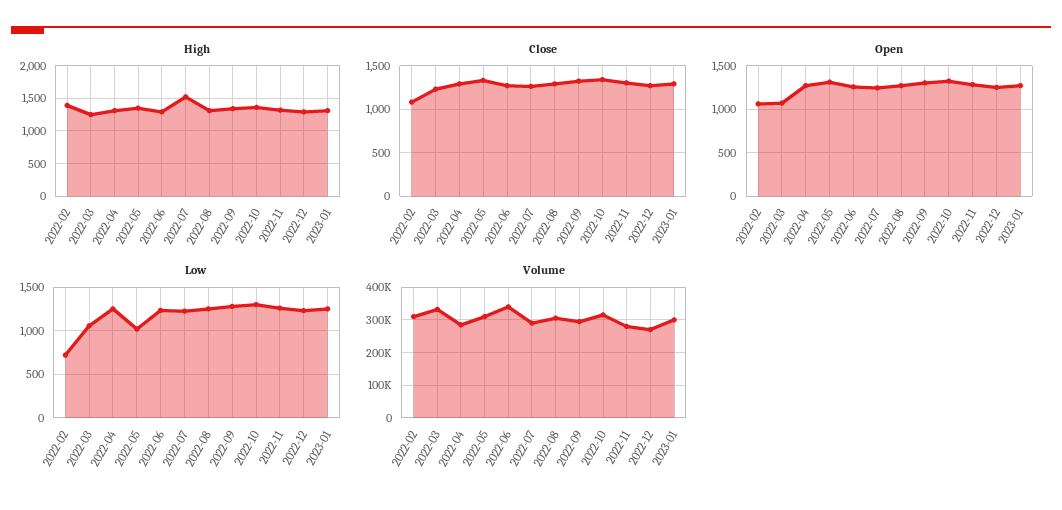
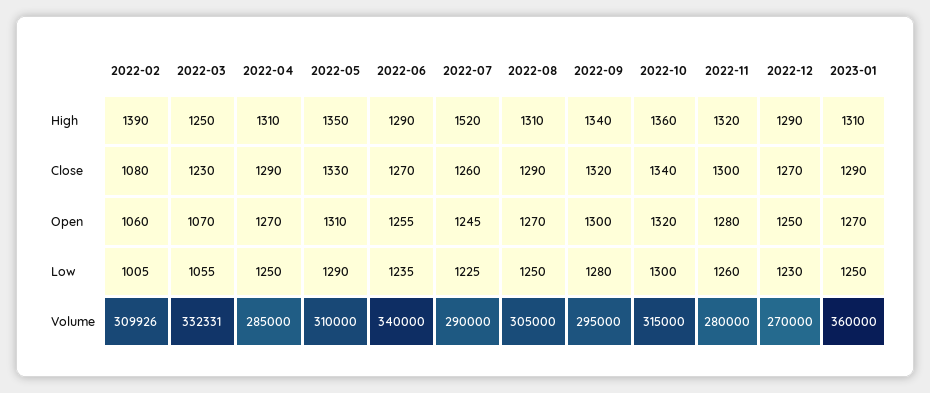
  {
    "High": {
      "2022-02": 1390,
      "2022-03": 1250,
      "2022-04": 1310,
      "2022-05": 1350,
      "2022-06": 1290,
      "2022-07": 1520,
      "2022-08": 1310,
      "2022-09": 1340,
      "2022-10": 1360,
      "2022-11": 1320,
      "2022-12": 1290,
      "2023-01": 1310
    },
    "Close": {
      "2022-02": 1080,
      "2022-03": 1230,
      "2022-04": 1290,
      "2022-05": 1330,
      "2022-06": 1270,
      "2022-07": 1260,
      "2022-08": 1290,
      "2022-09": 1320,
      "2022-10": 1340,
      "2022-11": 1300,
      "2022-12": 1270,
      "2023-01": 1290
    },
    "Open": {
      "2022-02": 1060,
      "2022-03": 1070,
      "2022-04": 1270,
      "2022-05": 1310,
      "2022-06": 1255,
      "2022-07": 1245,
      "2022-08": 1270,
      "2022-09": 1300,
      "2022-10": 1320,
      "2022-11": 1280,
      "2022-12": 1250,
      "2023-01": 1270
    },
    "Low": {
-     "2022-02": 700,
+     "2022-02": 1005,
      "2022-03": 1055,
      "2022-04": 1250,
-     "2022-05": 1000,
+     "2022-05": 1290,
      "2022-06": 1235,
      "2022-07": 1225,
      "2022-08": 1250,
      "2022-09": 1280,
      "2022-10": 1300,
      "2022-11": 1260,
      "2022-12": 1230,
      "2023-01": 1250
    },
    "Volume": {
      "2022-02": 309926,
      "2022-03": 332331,
      "2022-04": 285000,
      "2022-05": 310000,
      "2022-06": 340000,
      "2022-07": 290000,
      "2022-08": 305000,
      "2022-09": 295000,
      "2022-10": 315000,
      "2022-11": 280000,
      "2022-12": 270000,
-     "2023-01": 300000
+     "2023-01": 360000
    }
  }

